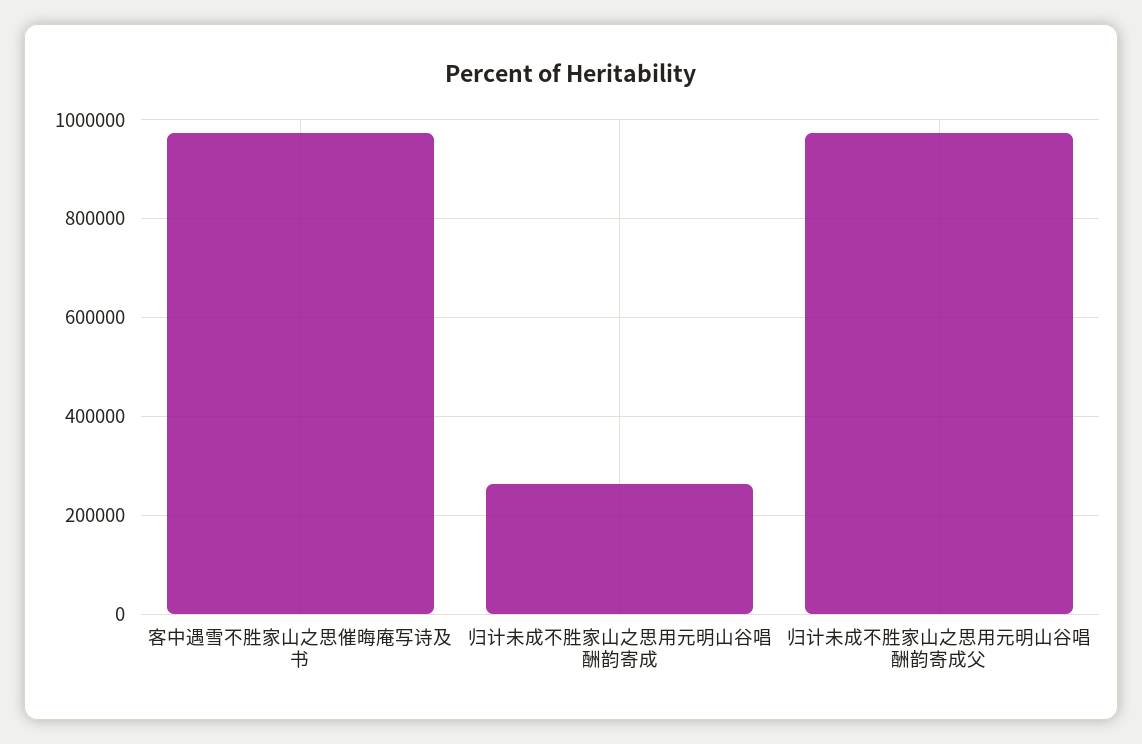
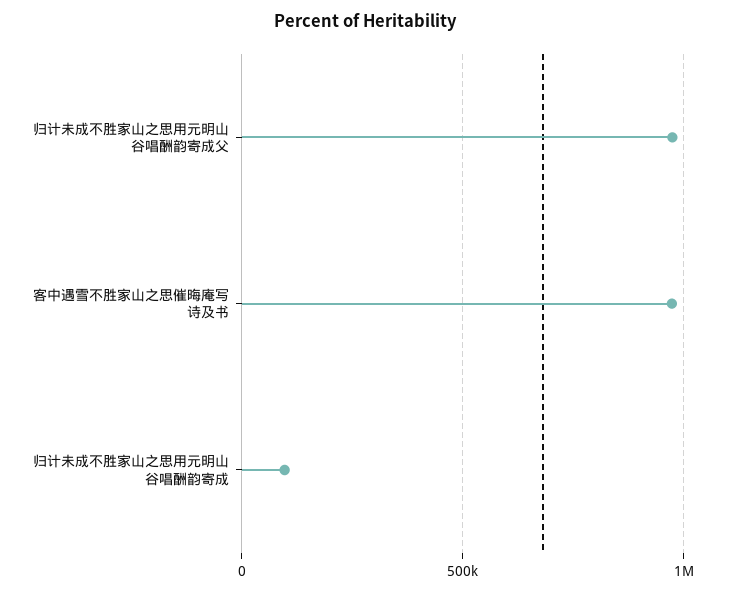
  {
    "客中遇雪不胜家山之思催晦庵写诗及书": 980000,
-   "归计未成不胜家山之思用元明山谷唱酬韵寄成": 260000,
+   "归计未成不胜家山之思用元明山谷唱酬韵寄成": 100000,
    "归计未成不胜家山之思用元明山谷唱酬韵寄成父": 980000
  }

